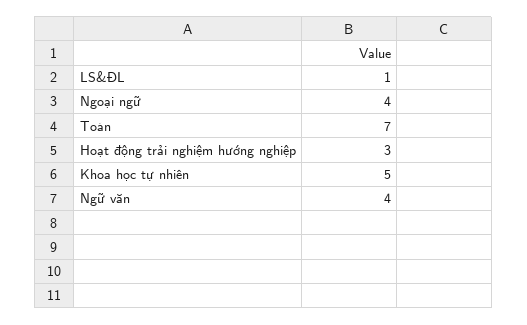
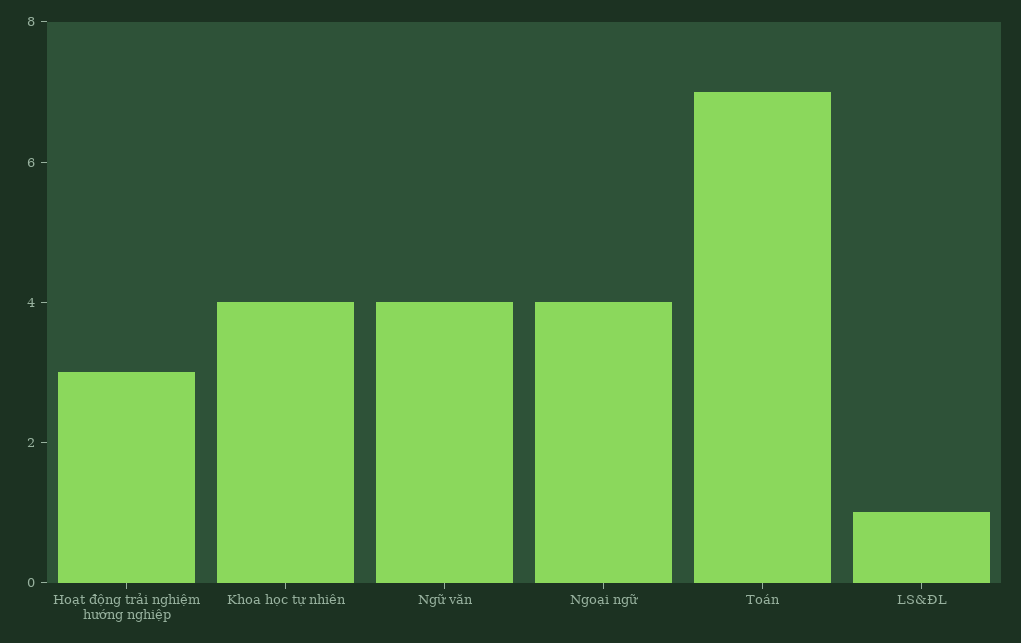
  {
    "LS&ĐL": 1,
    "Ngoại ngữ": 4,
    "Toán": 7,
    "Hoạt động trải nghiệm hướng nghiệp": 3,
-   "Khoa học tự nhiên": 5,
+   "Khoa học tự nhiên": 4,
    "Ngữ văn": 4
  }

